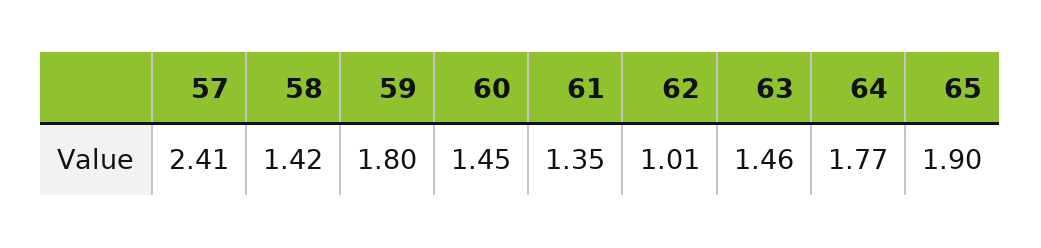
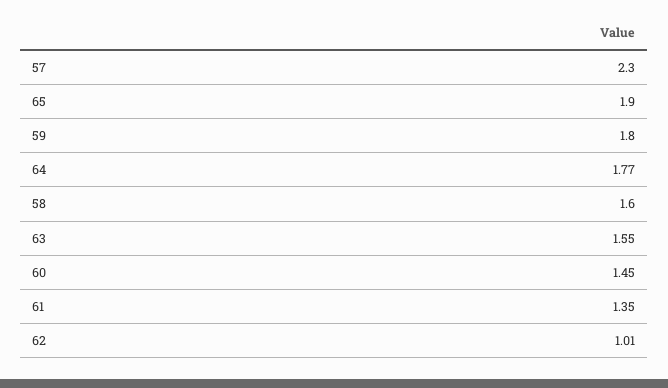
  {
-   "57": 2.41,
+   "57": 2.3,
-   "58": 1.42,
+   "58": 1.6,
    "59": 1.8,
    "60": 1.45,
    "61": 1.35,
    "62": 1.01,
-   "63": 1.46,
+   "63": 1.55,
    "64": 1.77,
    "65": 1.9
  }

